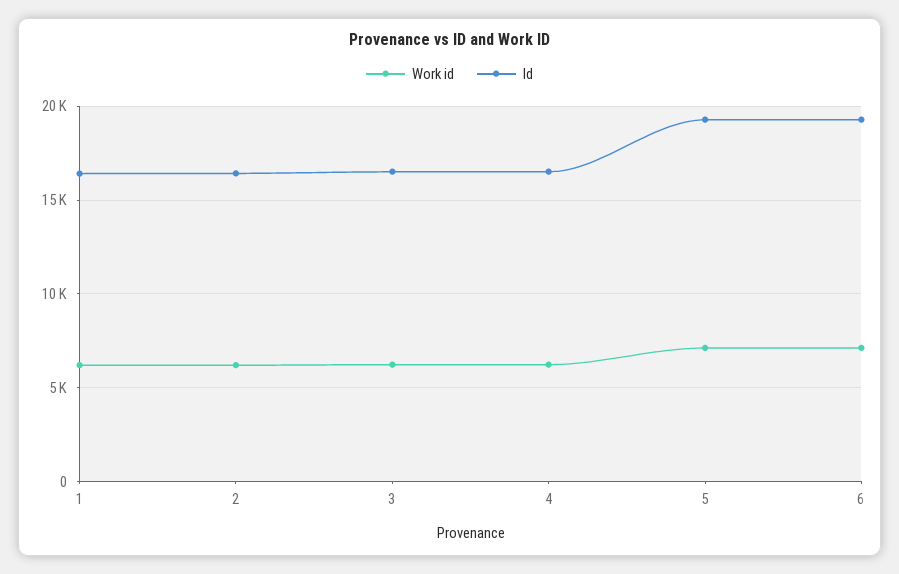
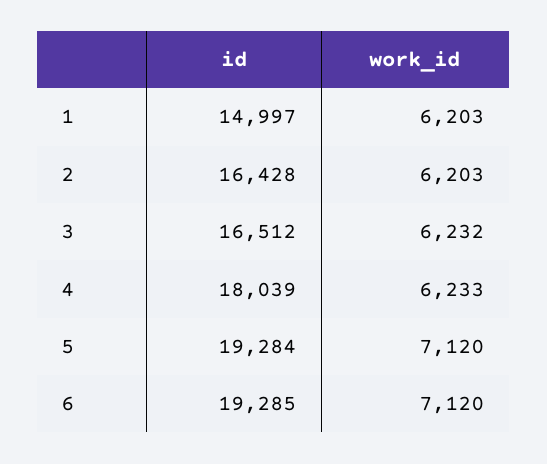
  {
    "Work id": {
      "1": 6203,
      "2": 6203,
      "3": 6232,
      "4": 6233,
      "5": 7120,
      "6": 7120
    },
    "Id": {
-     "1": 16500,
+     "1": 14997,
      "2": 16428,
      "3": 16512,
-     "4": 16500,
+     "4": 18039,
      "5": 19284,
      "6": 19285
    }
  }

